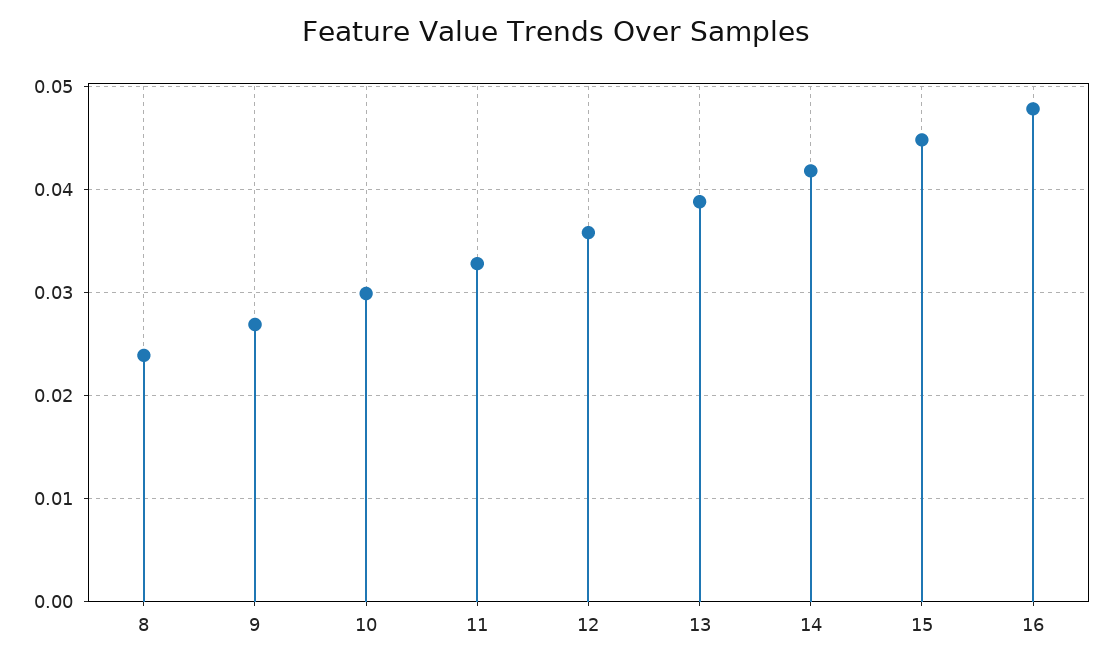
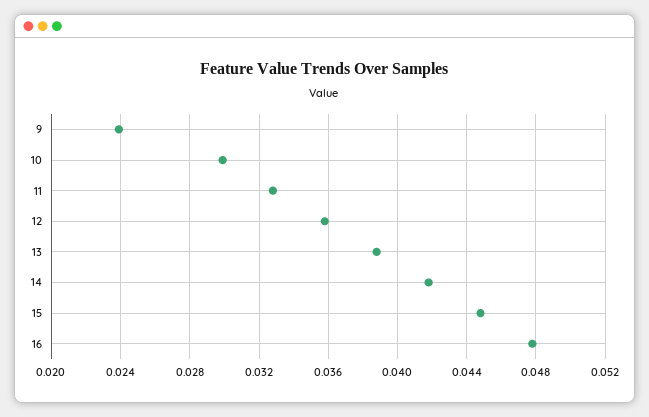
  {
-   "8": 0.024,
-   "9": 0.027,
+   "9": 0.024,
    "10": 0.03,
    "11": 0.033,
    "12": 0.036,
    "13": 0.039,
    "14": 0.042,
    "15": 0.045,
    "16": 0.048
  }

